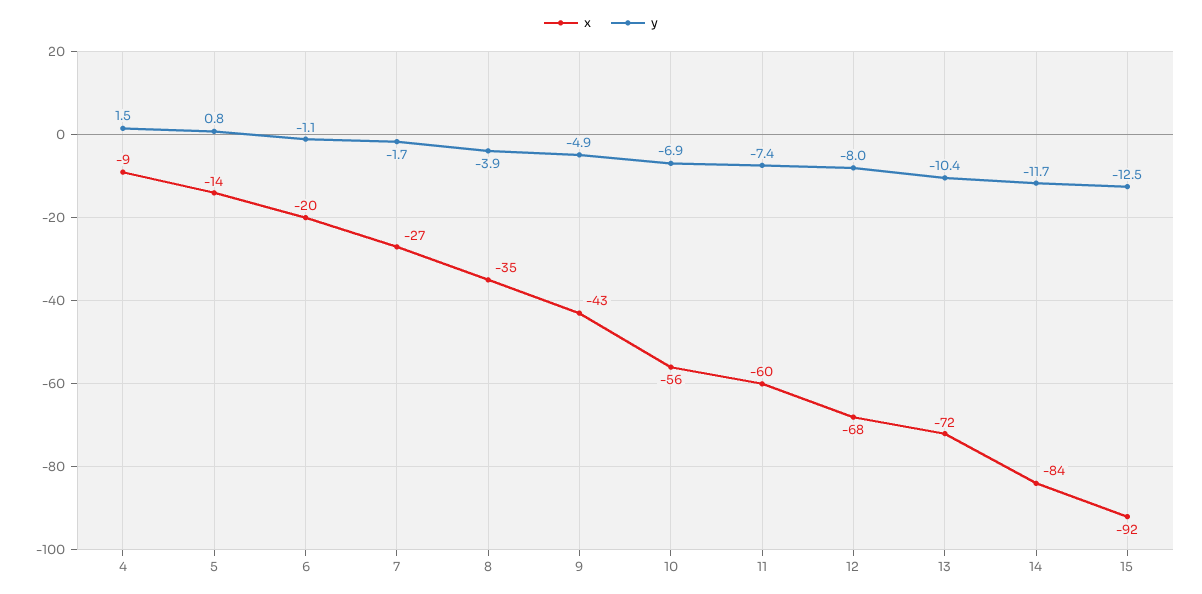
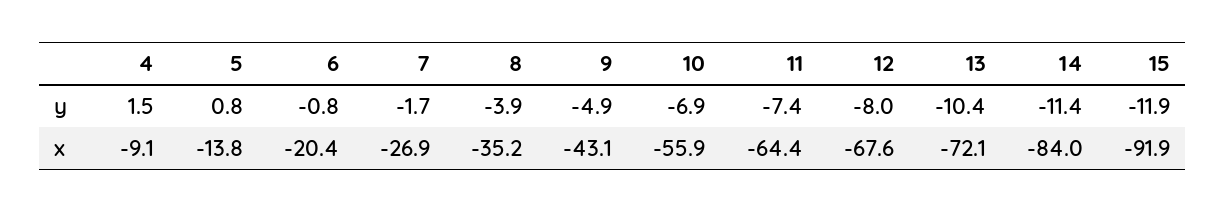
  {
    "x": {
      "4": -9.1,
      "5": -13.8,
      "6": -20.4,
      "7": -26.9,
      "8": -35.2,
      "9": -43.1,
      "10": -55.9,
-     "11": -60,
+     "11": -64.4,
      "12": -67.6,
      "13": -72.1,
      "14": -84,
      "15": -91.9
    },
    "y": {
      "4": 1.5,
      "5": 0.8,
-     "6": -1.1,
+     "6": -0.8,
      "7": -1.7,
      "8": -3.9,
      "9": -4.9,
      "10": -6.9,
      "11": -7.4,
      "12": -8,
      "13": -10.4,
-     "14": -11.7,
+     "14": -11.4,
-     "15": -12.5
+     "15": -11.9
    }
  }

